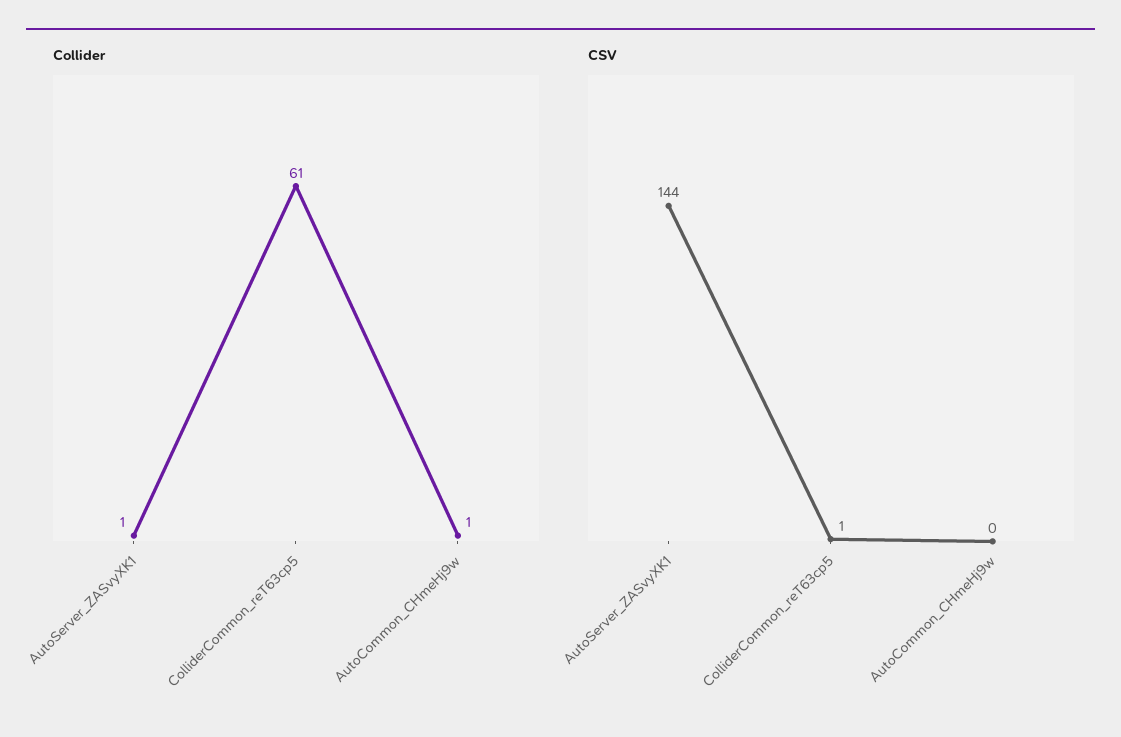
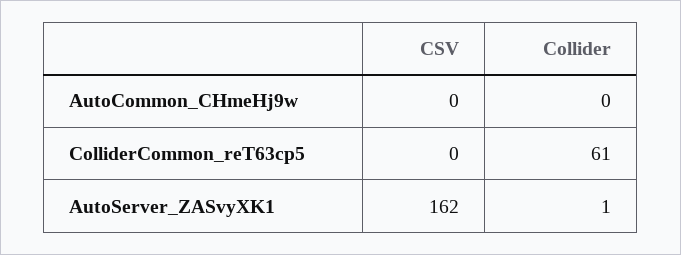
  {
    "Collider": {
      "AutoServer_ZASvyXK1": 1,
      "ColliderCommon_reT63cp5": 61,
-     "AutoCommon_CHmeHj9w": 1
+     "AutoCommon_CHmeHj9w": 0
    },
    "CSV": {
-     "AutoServer_ZASvyXK1": 144,
+     "AutoServer_ZASvyXK1": 162,
-     "ColliderCommon_reT63cp5": 1,
+     "ColliderCommon_reT63cp5": 0,
      "AutoCommon_CHmeHj9w": 0
    }
  }

